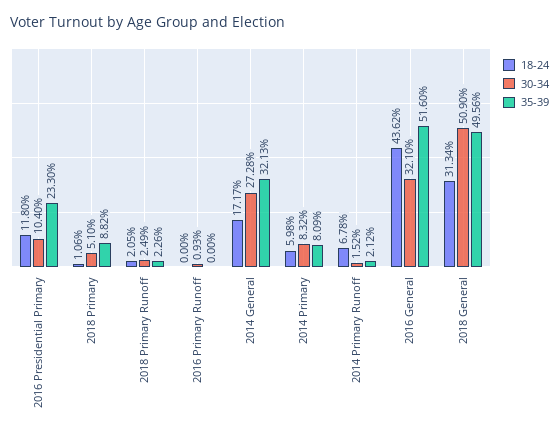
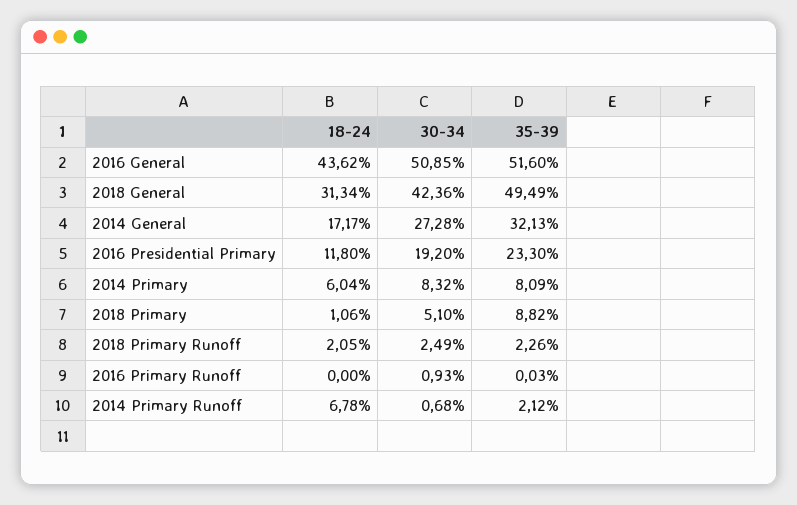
  {
    "18-24": {
      "2016 Presidential Primary": 11.8,
      "2018 Primary": 1.06,
      "2018 Primary Runoff": 2.05,
      "2016 Primary Runoff": 0,
      "2014 General": 17.17,
-     "2014 Primary": 5.98,
+     "2014 Primary": 6.04,
      "2014 Primary Runoff": 6.78,
      "2016 General": 43.62,
      "2018 General": 31.34
    },
    "30-34": {
-     "2016 Presidential Primary": 10.4,
+     "2016 Presidential Primary": 19.2,
      "2018 Primary": 5.1,
      "2018 Primary Runoff": 2.49,
      "2016 Primary Runoff": 0.93,
      "2014 General": 27.28,
      "2014 Primary": 8.32,
-     "2014 Primary Runoff": 1.52,
+     "2014 Primary Runoff": 0.68,
-     "2016 General": 32.1,
+     "2016 General": 50.85,
-     "2018 General": 50.9
+     "2018 General": 42.36
    },
    "35-39": {
      "2016 Presidential Primary": 23.3,
      "2018 Primary": 8.82,
      "2018 Primary Runoff": 2.26,
-     "2016 Primary Runoff": 0,
+     "2016 Primary Runoff": 0.03,
      "2014 General": 32.13,
      "2014 Primary": 8.09,
      "2014 Primary Runoff": 2.12,
      "2016 General": 51.6,
-     "2018 General": 49.56
+     "2018 General": 49.49
    }
  }

